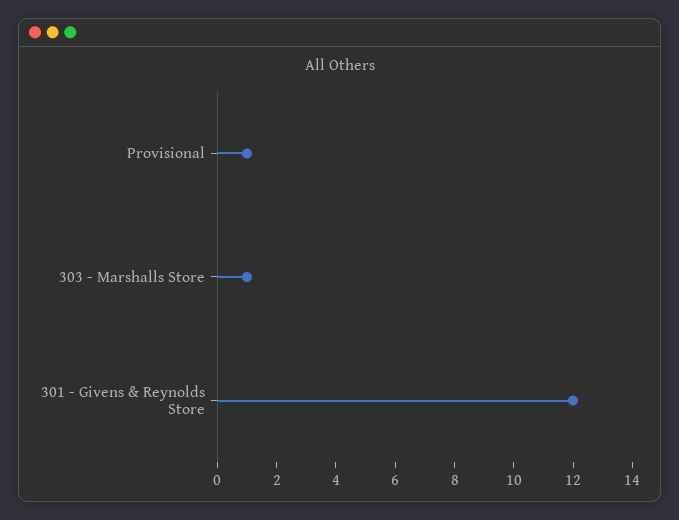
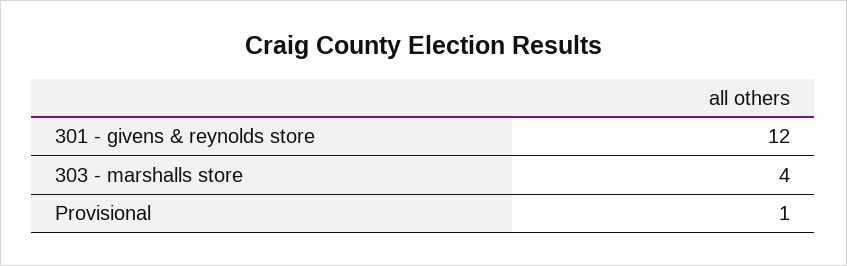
  {
    "Provisional": 1,
-   "303 - Marshalls Store": 1,
+   "303 - Marshalls Store": 4,
    "301 - Givens & Reynolds Store": 12
  }

